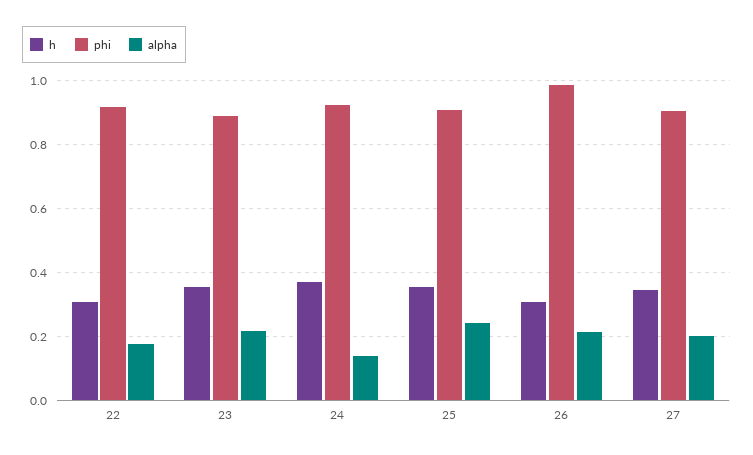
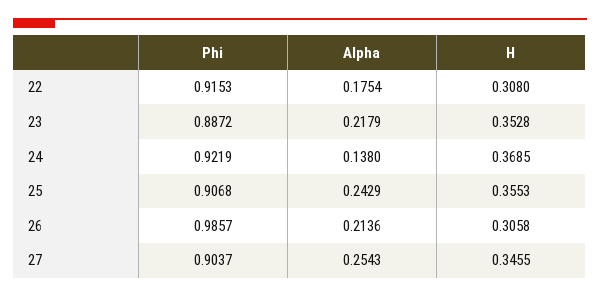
  {
    "h": {
      "22": 0.308,
      "23": 0.3528,
      "24": 0.3685,
      "25": 0.3553,
      "26": 0.3058,
      "27": 0.3455
    },
    "phi": {
      "22": 0.9153,
      "23": 0.8872,
      "24": 0.9219,
      "25": 0.9068,
      "26": 0.9857,
      "27": 0.9037
    },
    "alpha": {
      "22": 0.1754,
      "23": 0.2179,
      "24": 0.138,
      "25": 0.2429,
      "26": 0.2136,
-     "27": 0.2
+     "27": 0.2543
    }
  }

